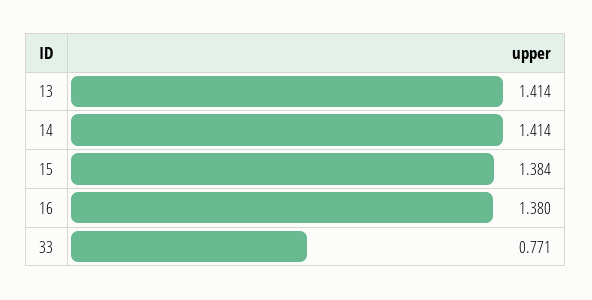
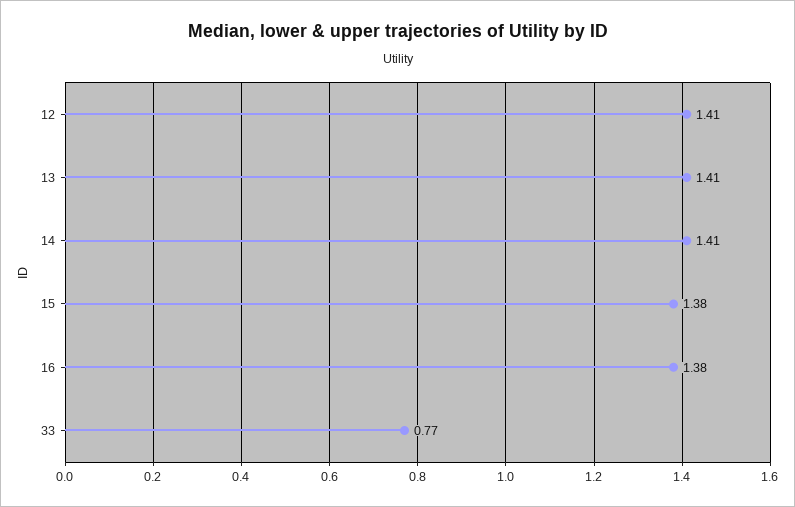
  {
    "13": 1.414,
    "14": 1.414,
    "15": 1.384,
    "16": 1.38,
-   "33": 0.771
+   "33": 0.771,
+   "12": 1.41
  }

